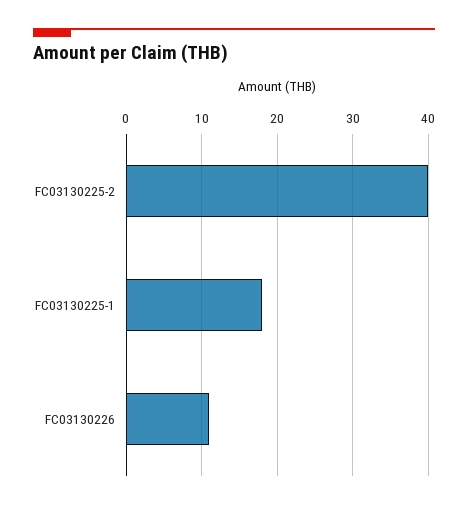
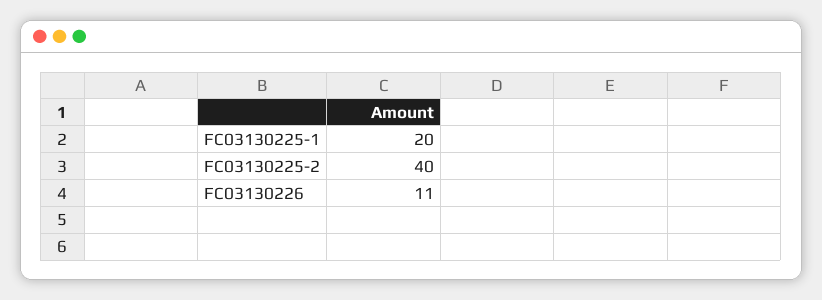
  {
    "FC03130225-2": 40,
-   "FC03130225-1": 18,
+   "FC03130225-1": 20,
    "FC03130226": 11
  }

